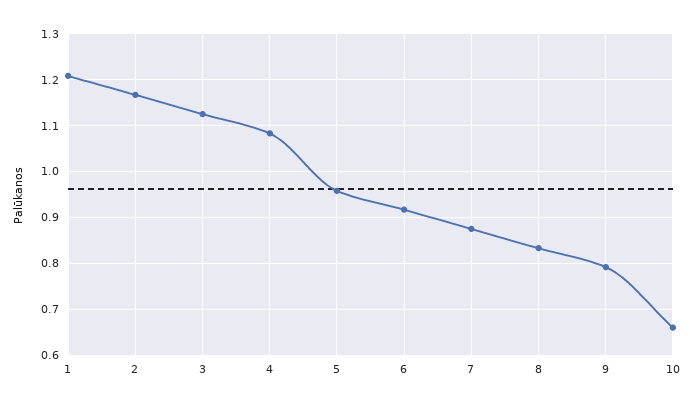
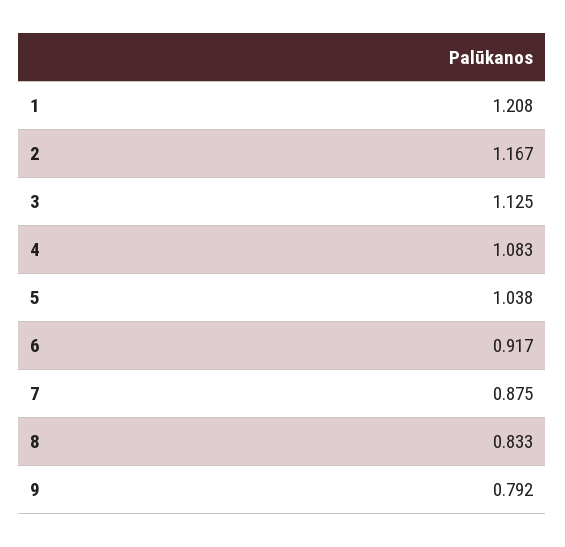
  {
    "1": 1.208,
    "2": 1.167,
    "3": 1.125,
    "4": 1.083,
-   "5": 0.96,
+   "5": 1.038,
    "6": 0.917,
    "7": 0.875,
    "8": 0.833,
-   "9": 0.792,
+   "9": 0.792
-   "10": 0.66
  }

